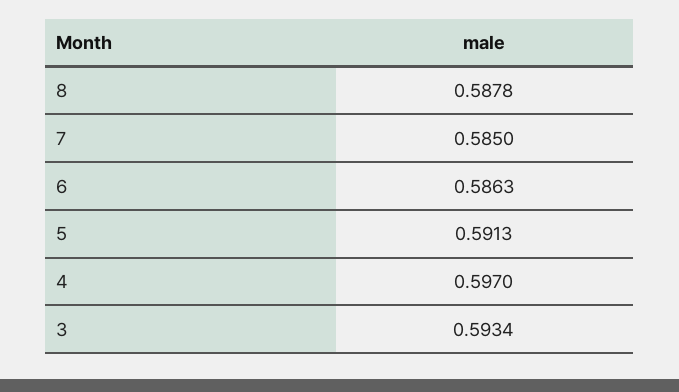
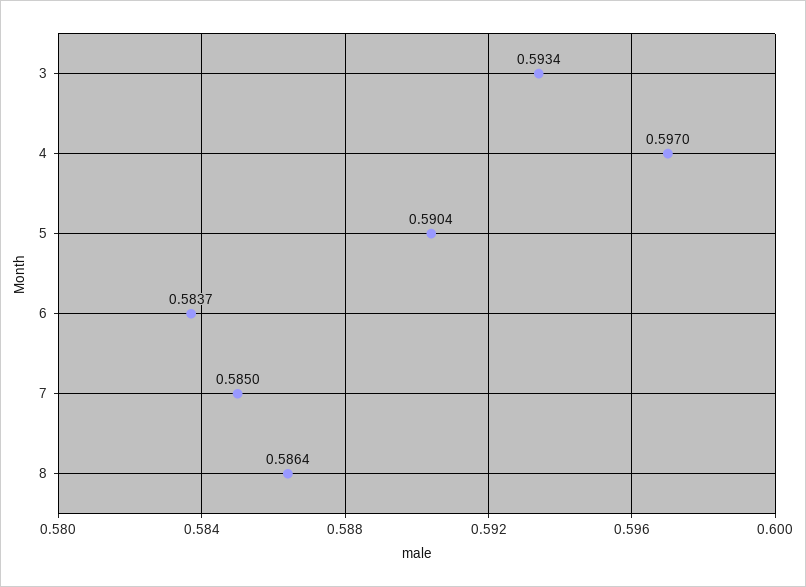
  {
-   "8": 0.5878,
+   "8": 0.5864,
    "7": 0.585,
-   "6": 0.5863,
+   "6": 0.5837,
-   "5": 0.5913,
+   "5": 0.5904,
    "4": 0.597,
    "3": 0.5934
  }

